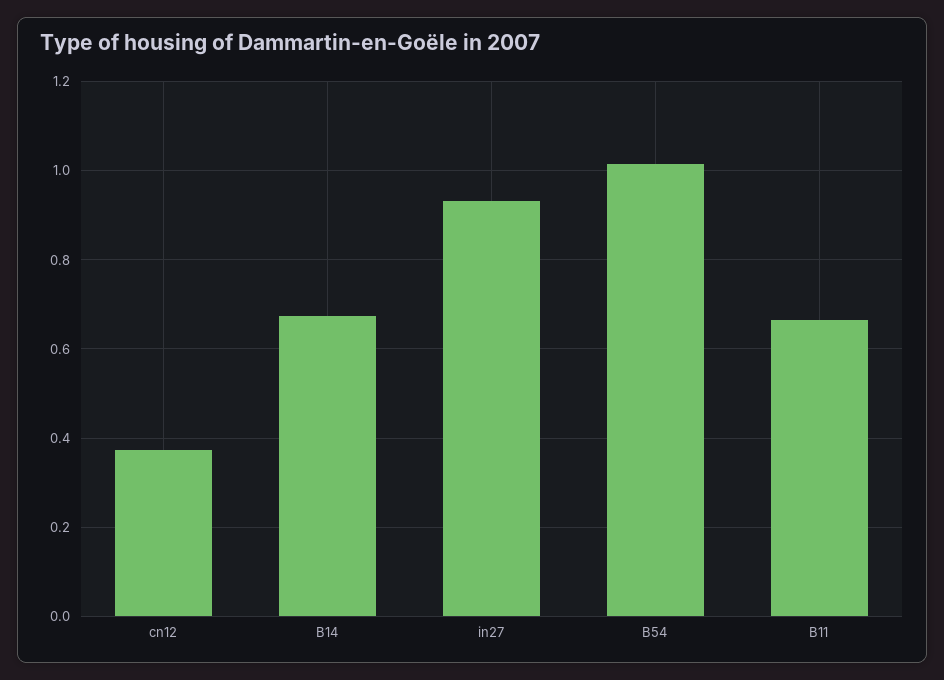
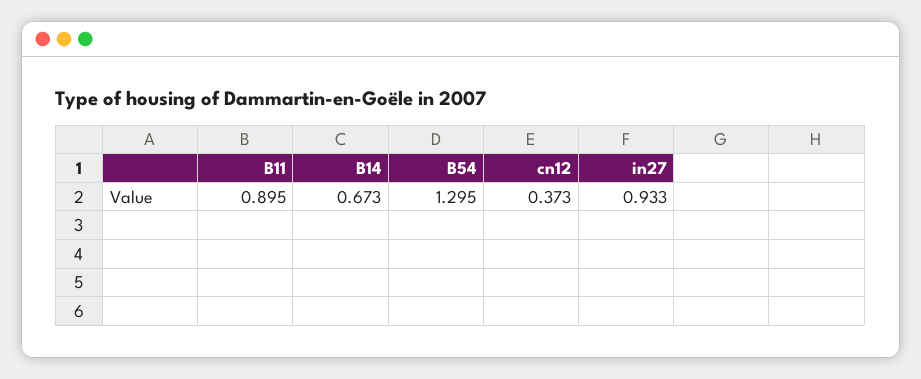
  {
    "cn12": 0.373,
    "B14": 0.673,
    "in27": 0.933,
-   "B54": 1.02,
+   "B54": 1.295,
-   "B11": 0.66
+   "B11": 0.895
  }

